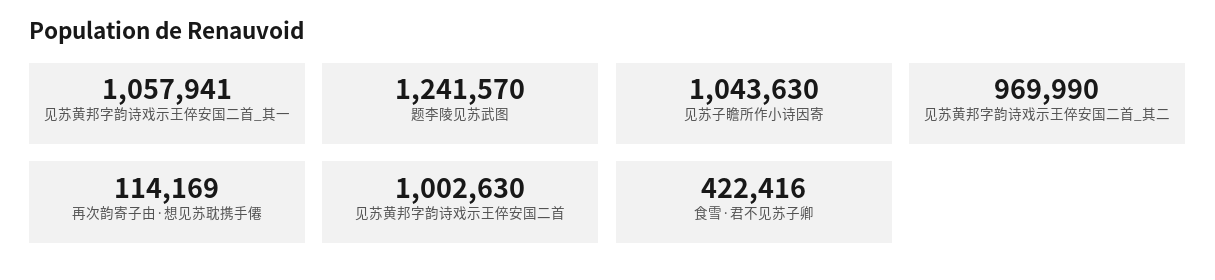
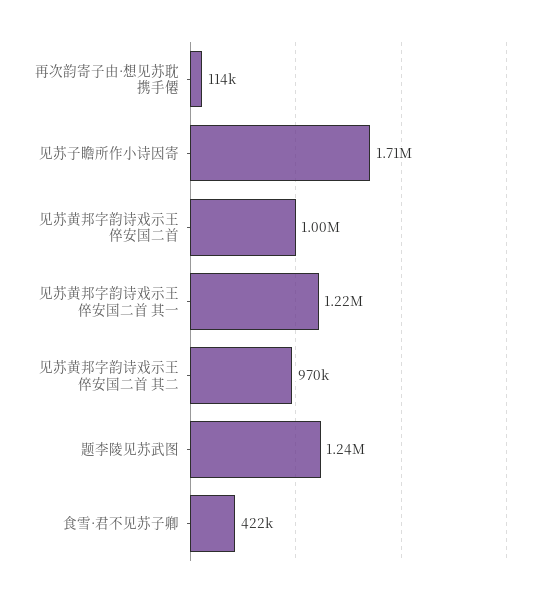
  {
-   "见苏黄邦字韵诗戏示王倅安国二首_其一": 1057941,
+   "见苏黄邦字韵诗戏示王倅安国二首_其一": 1220000,
    "题李陵见苏武图": 1241570,
-   "见苏子瞻所作小诗因寄": 1043630,
+   "见苏子瞻所作小诗因寄": 1710000,
    "见苏黄邦字韵诗戏示王倅安国二首_其二": 969990,
    "再次韵寄子由·想见苏耽携手僊": 114169,
    "见苏黄邦字韵诗戏示王倅安国二首": 1002630,
    "食雪·君不见苏子卿": 422416
  }

